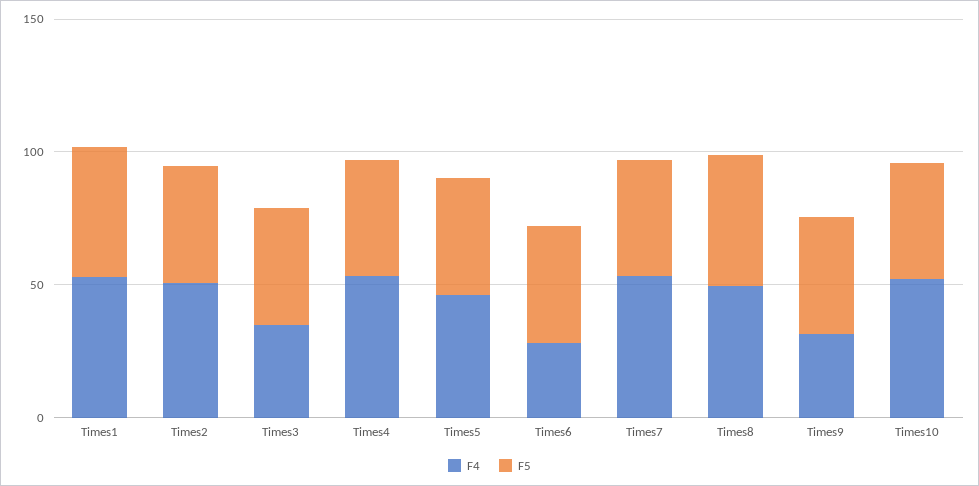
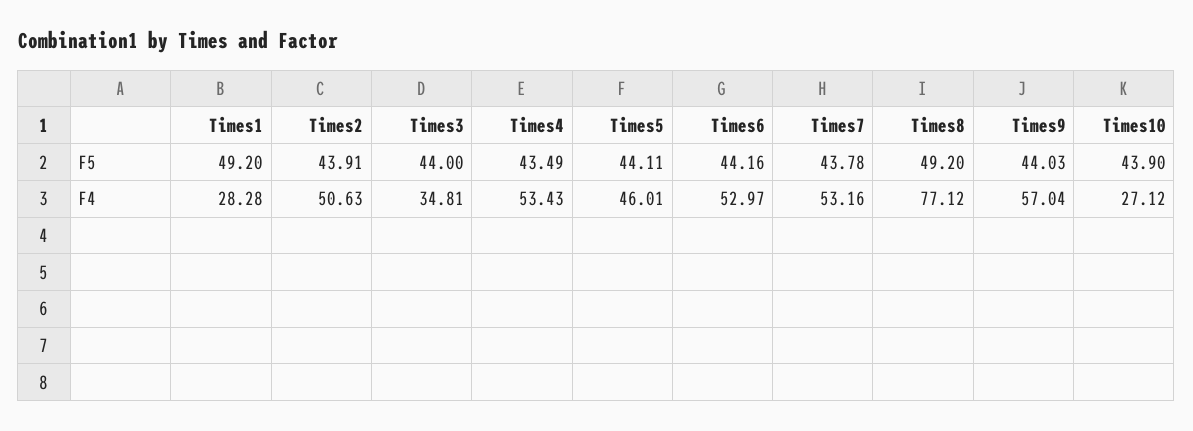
  {
    "F4": {
-     "Times1": 50,
+     "Times1": 28.28,
      "Times2": 50.63,
      "Times3": 34.81,
      "Times4": 53.43,
      "Times5": 46.01,
-     "Times6": 30,
+     "Times6": 52.97,
      "Times7": 53.16,
-     "Times8": 50,
+     "Times8": 77.12,
-     "Times9": 30,
+     "Times9": 57.04,
-     "Times10": 50
+     "Times10": 27.12
    },
    "F5": {
      "Times1": 49.2,
      "Times2": 43.91,
      "Times3": 44,
      "Times4": 43.49,
      "Times5": 44.11,
      "Times6": 44.16,
      "Times7": 43.78,
      "Times8": 49.2,
      "Times9": 44.03,
      "Times10": 43.9
    }
  }

